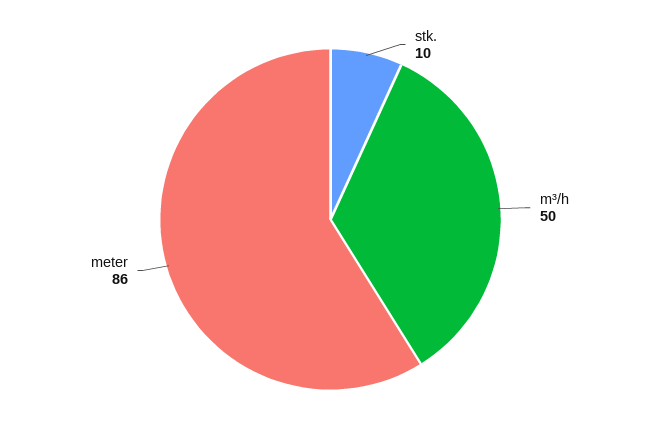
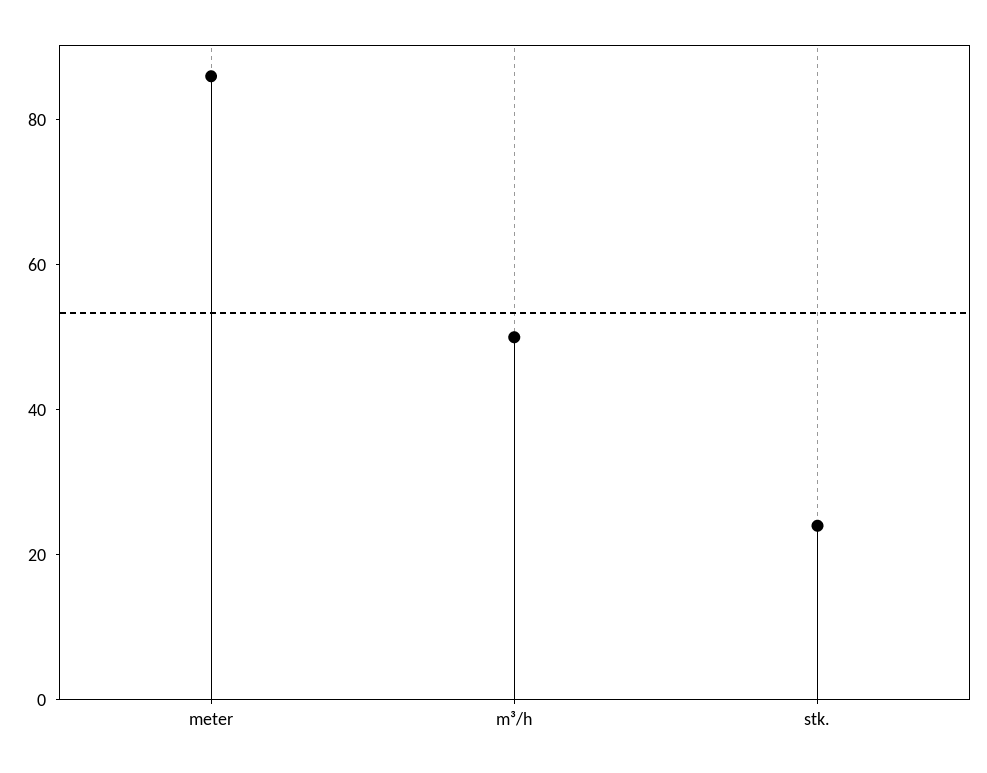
  {
-   "stk.": 10,
+   "stk.": 25,
    "m³/h": 50,
    "meter": 86
  }

